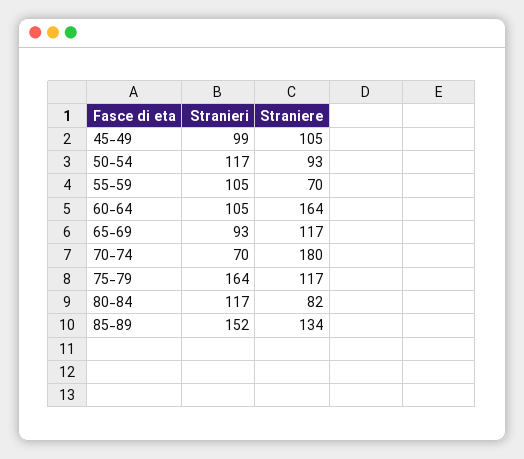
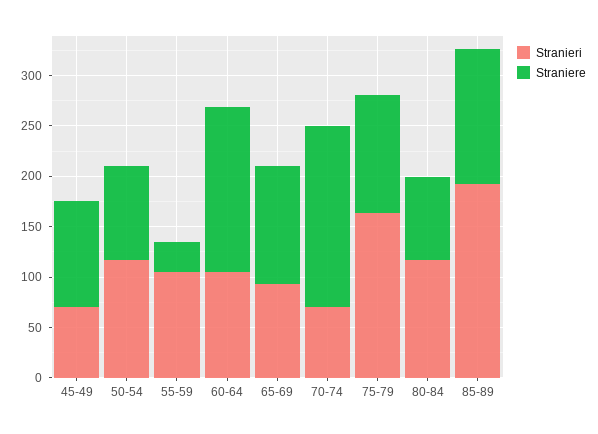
  {
    "Stranieri": {
-     "45-49": 99,
+     "45-49": 70,
      "50-54": 117,
      "55-59": 105,
      "60-64": 105,
      "65-69": 93,
      "70-74": 70,
      "75-79": 164,
      "80-84": 117,
-     "85-89": 152
+     "85-89": 190
    },
    "Straniere": {
      "45-49": 105,
      "50-54": 93,
-     "55-59": 70,
+     "55-59": 30,
      "60-64": 164,
      "65-69": 117,
      "70-74": 180,
      "75-79": 117,
      "80-84": 82,
      "85-89": 134
    }
  }

